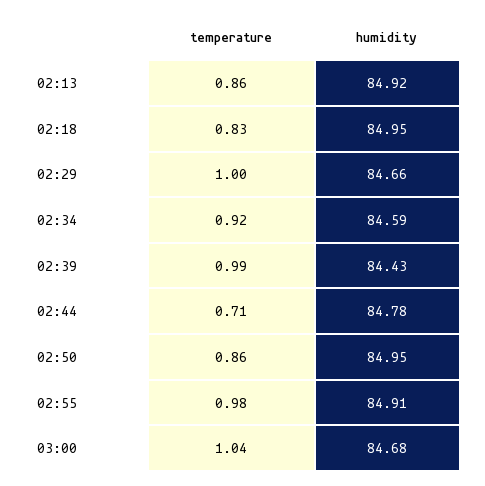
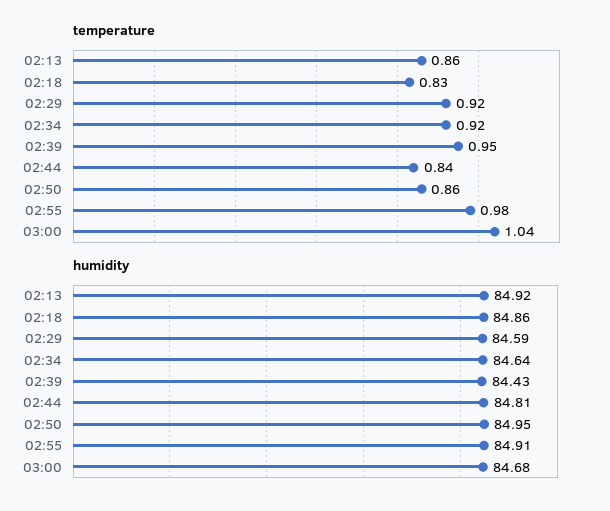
  {
    "temperature": {
      "02:13": 0.86,
      "02:18": 0.83,
-     "02:29": 1,
+     "02:29": 0.92,
      "02:34": 0.92,
-     "02:39": 0.99,
+     "02:39": 0.95,
-     "02:44": 0.71,
+     "02:44": 0.84,
      "02:50": 0.86,
      "02:55": 0.98,
      "03:00": 1.04
    },
    "humidity": {
      "02:13": 84.92,
-     "02:18": 84.95,
+     "02:18": 84.86,
-     "02:29": 84.66,
+     "02:29": 84.59,
-     "02:34": 84.59,
+     "02:34": 84.64,
      "02:39": 84.43,
-     "02:44": 84.78,
+     "02:44": 84.81,
      "02:50": 84.95,
      "02:55": 84.91,
      "03:00": 84.68
    }
  }

